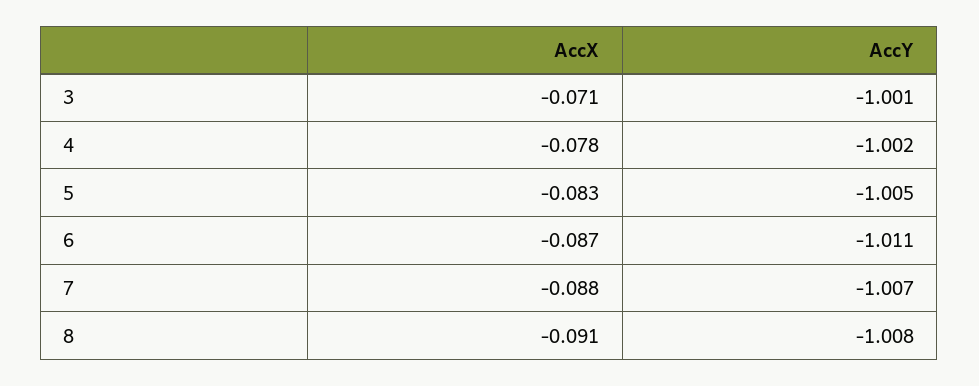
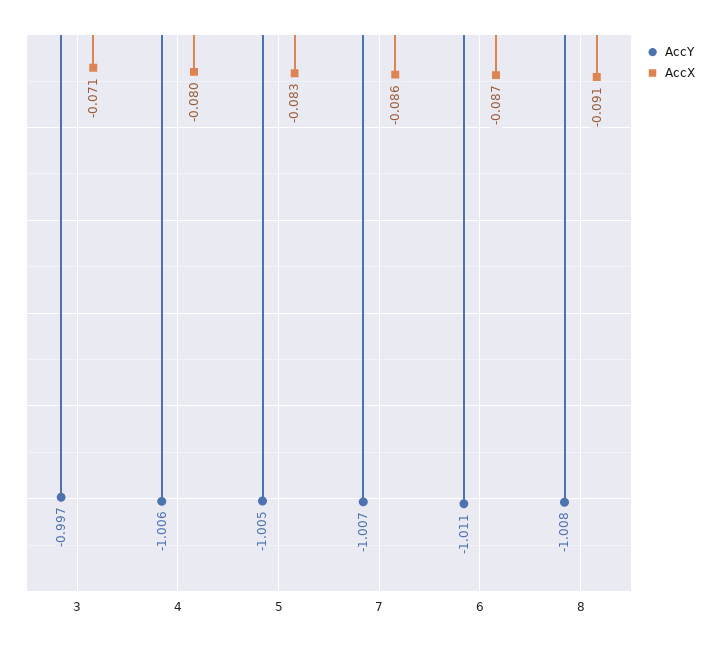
  {
    "AccX": {
      "3": -0.071,
-     "4": -0.078,
+     "4": -0.08,
      "5": -0.083,
      "6": -0.087,
-     "7": -0.088,
+     "7": -0.086,
      "8": -0.091
    },
    "AccY": {
-     "3": -1.001,
+     "3": -0.997,
-     "4": -1.002,
+     "4": -1.006,
      "5": -1.005,
      "6": -1.011,
      "7": -1.007,
      "8": -1.008
    }
  }

